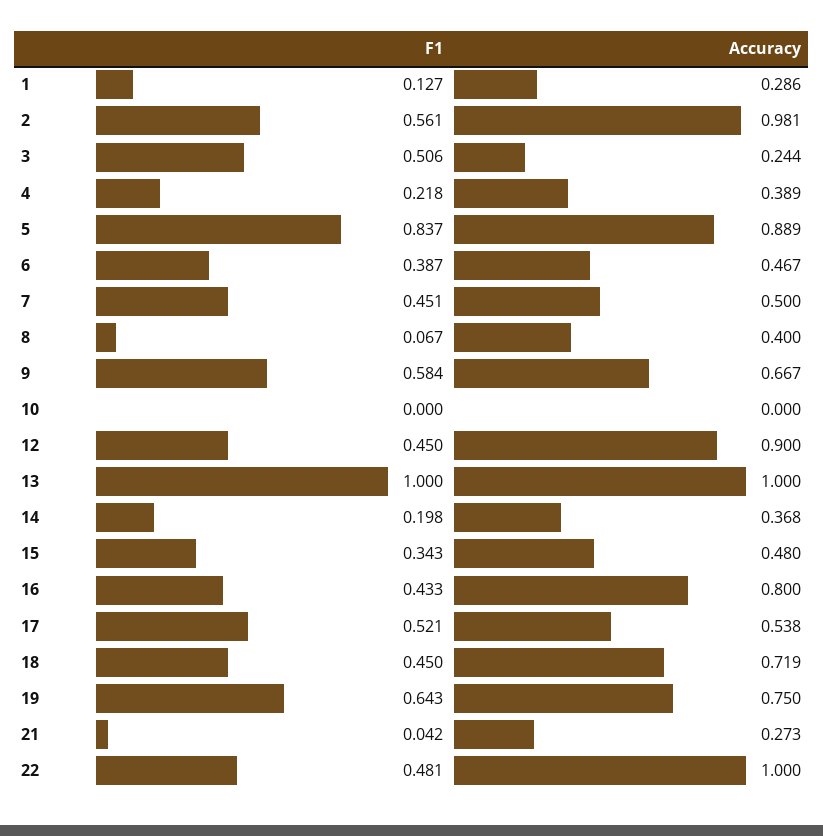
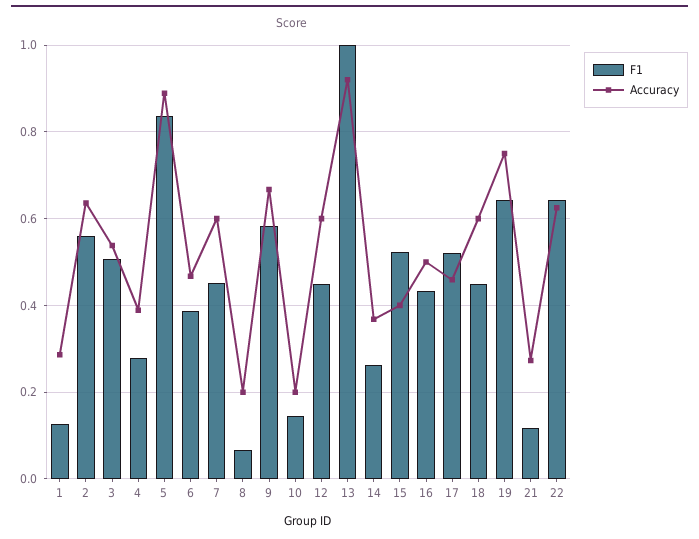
  {
    "F1": {
      "1": 0.127,
      "2": 0.561,
      "3": 0.506,
-     "4": 0.218,
+     "4": 0.28,
      "5": 0.837,
      "6": 0.387,
      "7": 0.451,
      "8": 0.067,
      "9": 0.584,
-     "10": 0,
+     "10": 0.14,
      "12": 0.45,
      "13": 1,
-     "14": 0.198,
+     "14": 0.26,
-     "15": 0.343,
+     "15": 0.52,
      "16": 0.433,
      "17": 0.521,
      "18": 0.45,
      "19": 0.643,
-     "21": 0.042,
+     "21": 0.12,
-     "22": 0.481
+     "22": 0.64
    },
    "Accuracy": {
      "1": 0.286,
-     "2": 0.981,
+     "2": 0.64,
-     "3": 0.244,
+     "3": 0.54,
      "4": 0.389,
      "5": 0.889,
      "6": 0.467,
-     "7": 0.5,
+     "7": 0.6,
-     "8": 0.4,
+     "8": 0.2,
      "9": 0.667,
-     "10": 0,
+     "10": 0.2,
-     "12": 0.9,
+     "12": 0.6,
-     "13": 1,
+     "13": 0.92,
      "14": 0.368,
-     "15": 0.48,
+     "15": 0.4,
-     "16": 0.8,
+     "16": 0.5,
-     "17": 0.538,
+     "17": 0.46,
-     "18": 0.719,
+     "18": 0.6,
      "19": 0.75,
      "21": 0.273,
-     "22": 1
+     "22": 0.62
    }
  }

